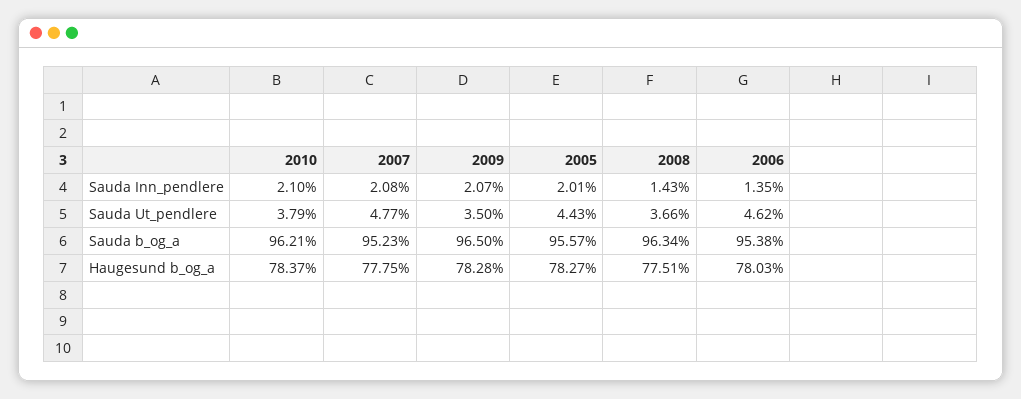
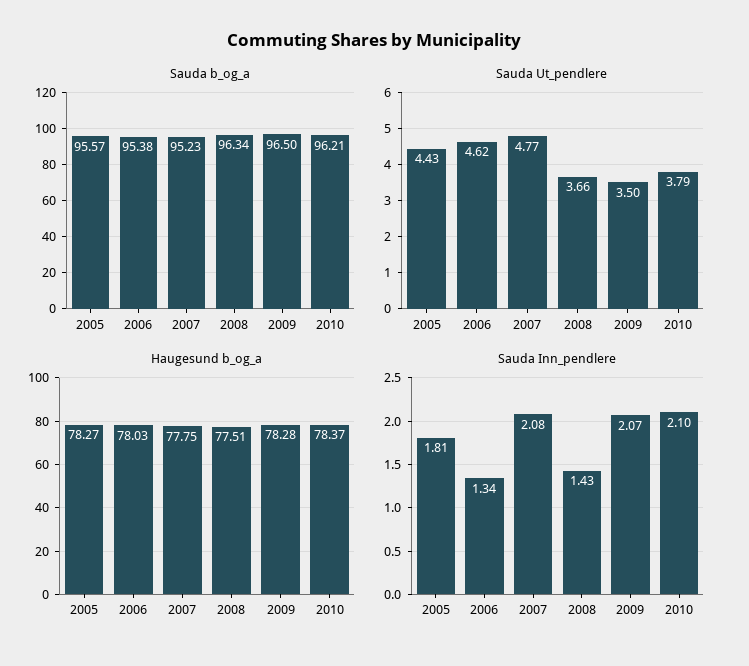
  {
    "Sauda Inn_pendlere": {
      "2010": 2.1,
      "2007": 2.08,
      "2009": 2.07,
-     "2005": 2.01,
+     "2005": 1.81,
      "2008": 1.43,
-     "2006": 1.35
+     "2006": 1.34
    },
    "Sauda Ut_pendlere": {
      "2010": 3.79,
      "2007": 4.77,
      "2009": 3.5,
      "2005": 4.43,
      "2008": 3.66,
      "2006": 4.62
    },
    "Sauda b_og_a": {
      "2010": 96.21,
      "2007": 95.23,
      "2009": 96.5,
      "2005": 95.57,
      "2008": 96.34,
      "2006": 95.38
    },
    "Haugesund b_og_a": {
      "2010": 78.37,
      "2007": 77.75,
      "2009": 78.28,
      "2005": 78.27,
      "2008": 77.51,
      "2006": 78.03
    }
  }

